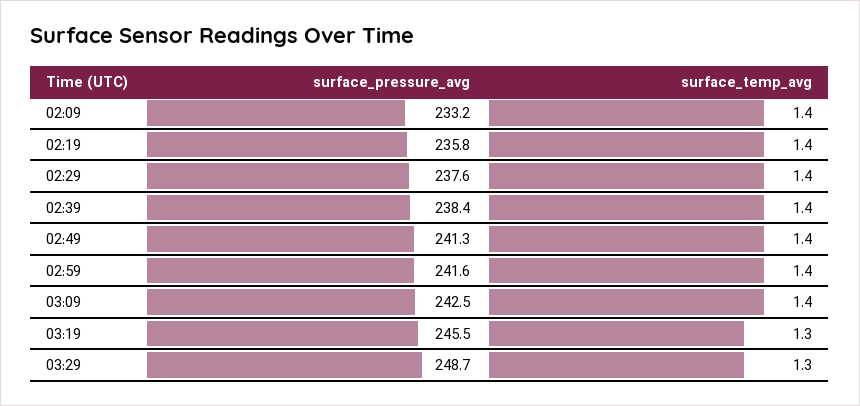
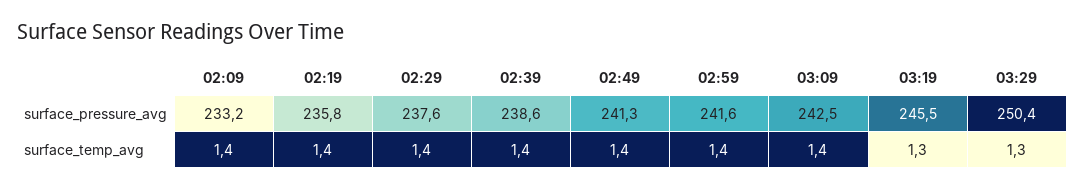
  {
    "surface_pressure_avg": {
      "02:09": 233.2,
      "02:19": 235.8,
      "02:29": 237.6,
-     "02:39": 238.4,
+     "02:39": 238.6,
      "02:49": 241.3,
      "02:59": 241.6,
      "03:09": 242.5,
      "03:19": 245.5,
-     "03:29": 248.7
+     "03:29": 250.4
    },
    "surface_temp_avg": {
      "02:09": 1.4,
      "02:19": 1.4,
      "02:29": 1.4,
      "02:39": 1.4,
      "02:49": 1.4,
      "02:59": 1.4,
      "03:09": 1.4,
      "03:19": 1.3,
      "03:29": 1.3
    }
  }

